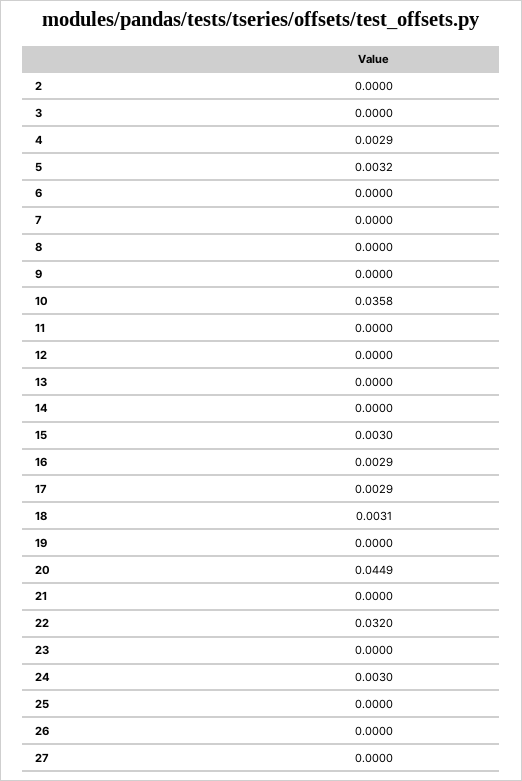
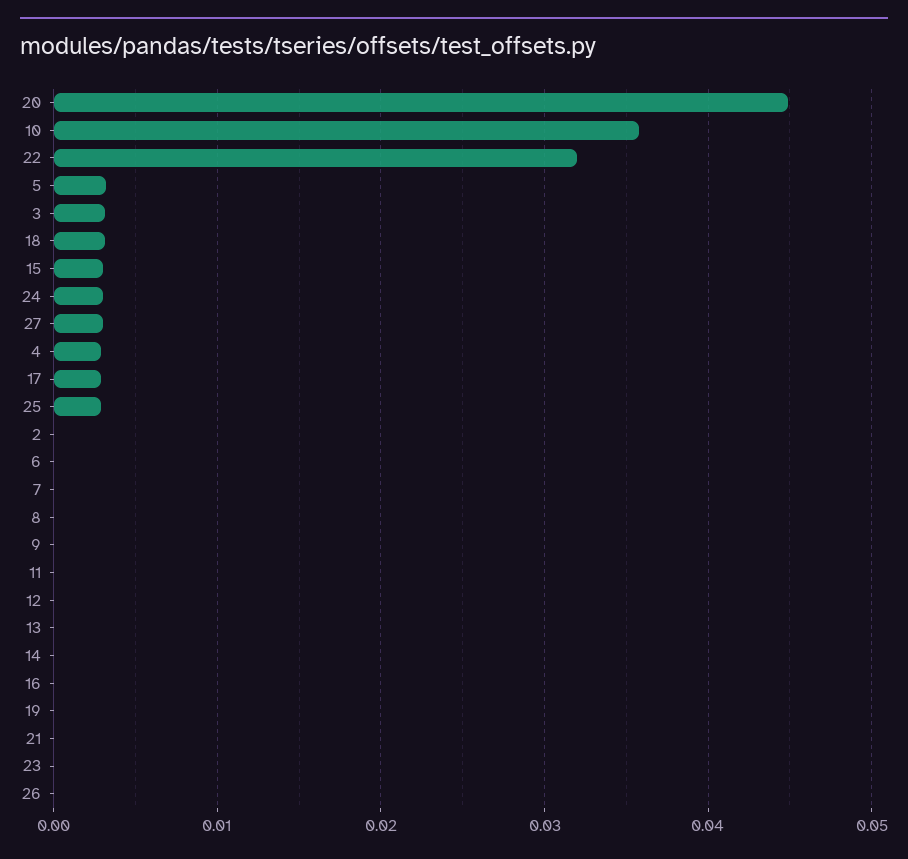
  {
    "2": 0,
-   "3": 0,
+   "3": 0.003,
    "4": 0.0029,
    "5": 0.0032,
    "6": 0,
    "7": 0,
    "8": 0,
    "9": 0,
    "10": 0.0358,
    "11": 0,
    "12": 0,
    "13": 0,
    "14": 0,
    "15": 0.003,
-   "16": 0.0029,
+   "16": 0,
    "17": 0.0029,
    "18": 0.0031,
    "19": 0,
    "20": 0.0449,
    "21": 0,
    "22": 0.032,
    "23": 0,
    "24": 0.003,
-   "25": 0,
+   "25": 0.003,
    "26": 0,
-   "27": 0
+   "27": 0.003
  }

